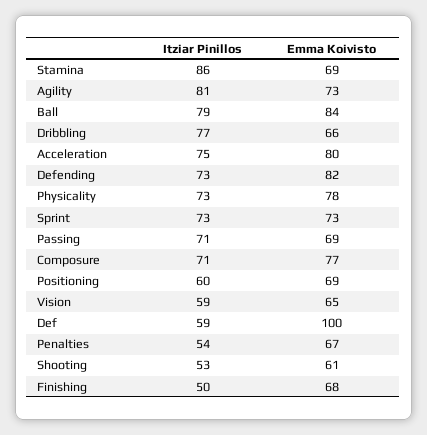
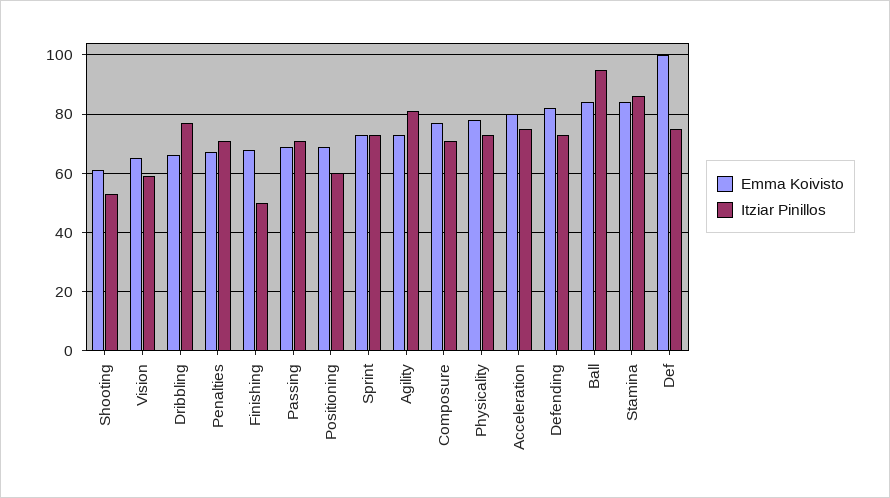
  {
    "Itziar Pinillos": {
      "Stamina": 86,
      "Agility": 81,
-     "Ball": 79,
+     "Ball": 95,
      "Dribbling": 77,
      "Acceleration": 75,
      "Defending": 73,
      "Physicality": 73,
      "Sprint": 73,
      "Passing": 71,
      "Composure": 71,
      "Positioning": 60,
      "Vision": 59,
-     "Def": 59,
+     "Def": 75,
-     "Penalties": 54,
+     "Penalties": 70,
      "Shooting": 53,
      "Finishing": 50
    },
    "Emma Koivisto": {
-     "Stamina": 69,
+     "Stamina": 85,
      "Agility": 73,
      "Ball": 84,
      "Dribbling": 66,
      "Acceleration": 80,
      "Defending": 82,
      "Physicality": 78,
      "Sprint": 73,
      "Passing": 69,
      "Composure": 77,
      "Positioning": 69,
      "Vision": 65,
      "Def": 100,
      "Penalties": 67,
      "Shooting": 61,
      "Finishing": 68
    }
  }

